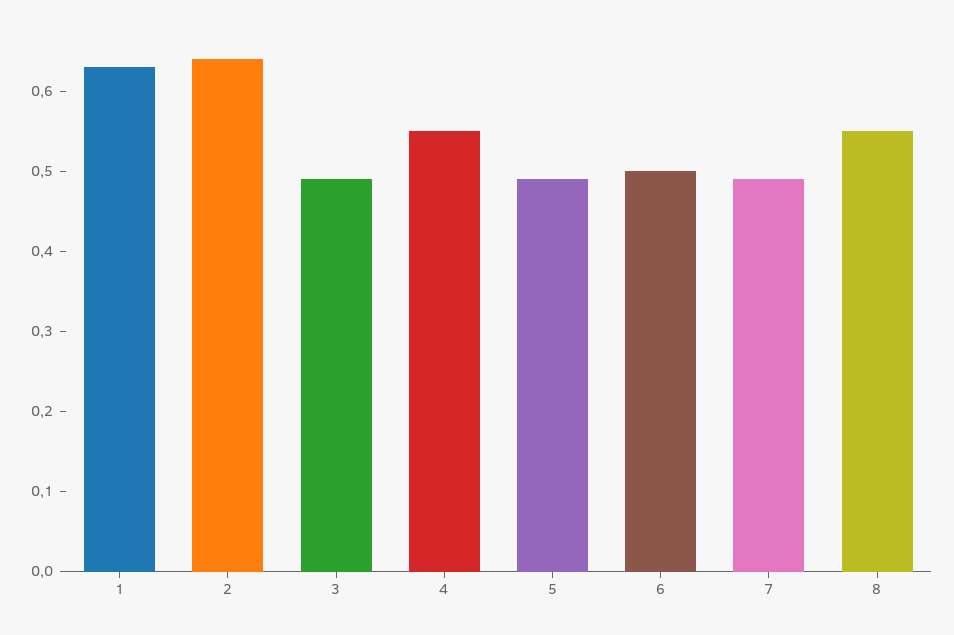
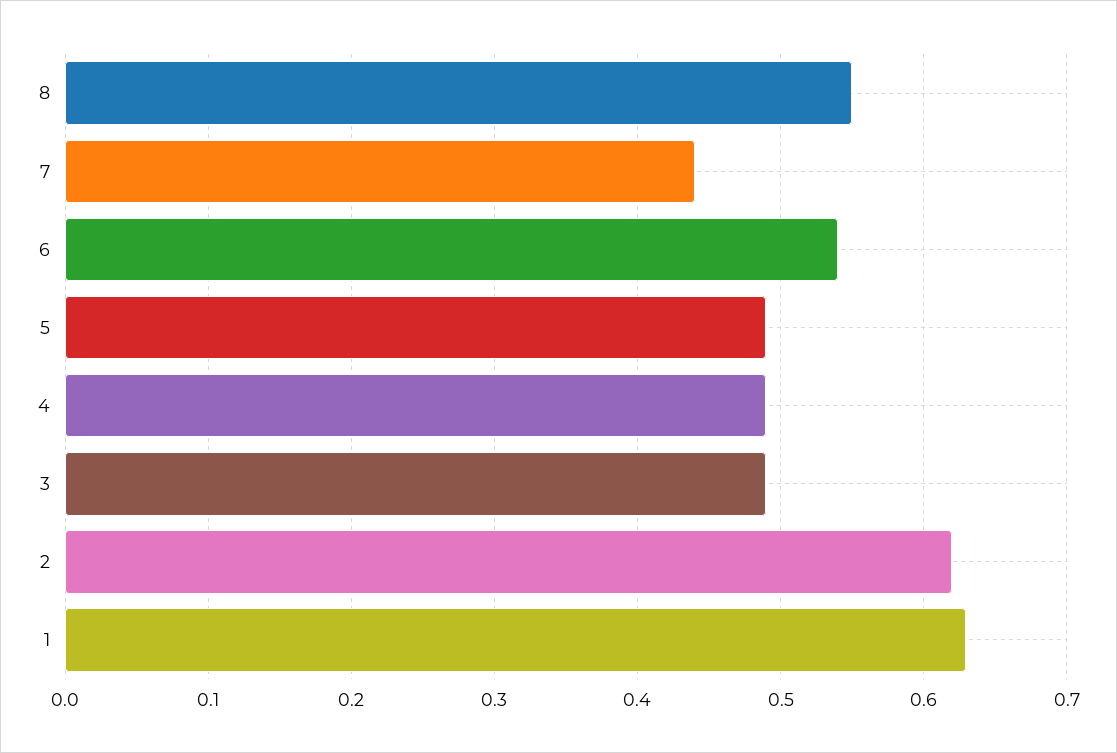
  {
    "1": 0.63,
-   "2": 0.64,
+   "2": 0.62,
    "3": 0.49,
-   "4": 0.55,
+   "4": 0.49,
    "5": 0.49,
-   "6": 0.5,
+   "6": 0.54,
-   "7": 0.49,
+   "7": 0.44,
    "8": 0.55
  }

